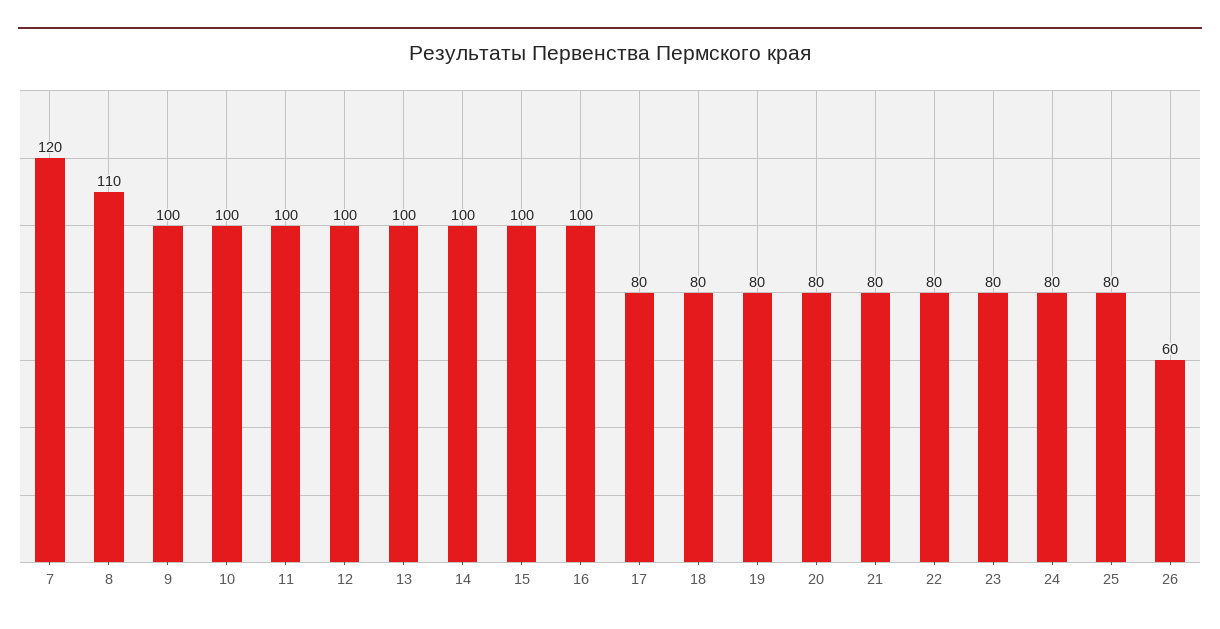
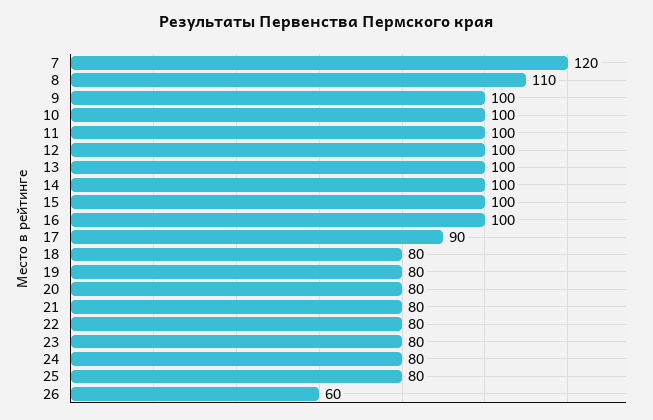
  {
    "7": 120,
    "8": 110,
    "9": 100,
    "10": 100,
    "11": 100,
    "12": 100,
    "13": 100,
    "14": 100,
    "15": 100,
    "16": 100,
-   "17": 80,
+   "17": 90,
    "18": 80,
    "19": 80,
    "20": 80,
    "21": 80,
    "22": 80,
    "23": 80,
    "24": 80,
    "25": 80,
    "26": 60
  }

